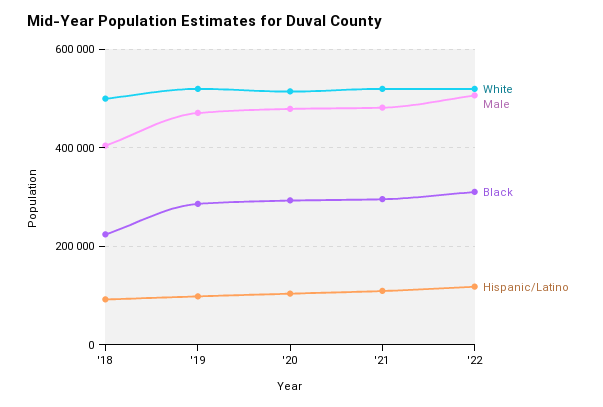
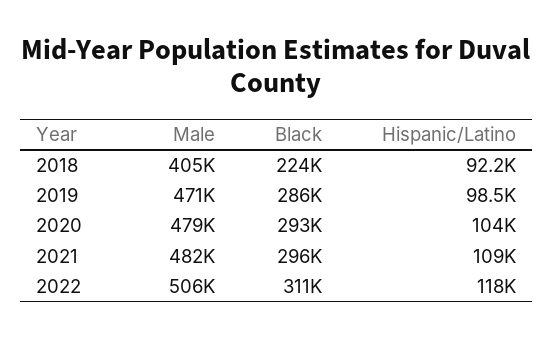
  {
-   "White": {
-     "'18": 500000,
-     "'19": 520000,
-     "'20": 520000,
-     "'21": 520000,
-     "'22": 520000
-   },
    "Male": {
      "'18": 405000,
      "'19": 471000,
      "'20": 479000,
      "'21": 482000,
      "'22": 506000
    },
    "Black": {
      "'18": 224000,
      "'19": 286000,
      "'20": 293000,
      "'21": 296000,
      "'22": 311000
    },
    "Hispanic/Latino": {
      "'18": 92200,
      "'19": 98500,
      "'20": 104000,
      "'21": 109000,
      "'22": 118000
    }
  }

